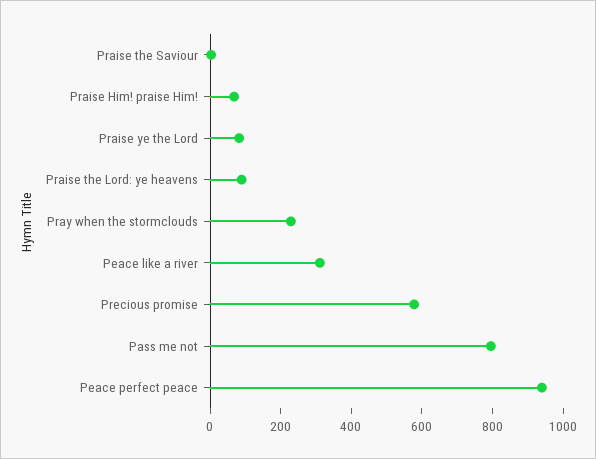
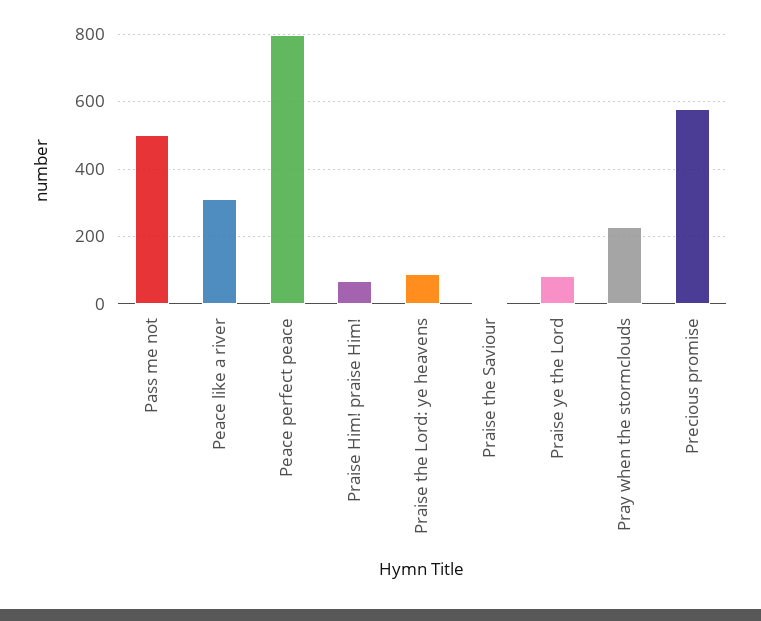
  {
    "Praise the Saviour": 0,
    "Praise Him! praise Him!": 60,
    "Praise ye the Lord": 80,
    "Praise the Lord: ye heavens": 80,
    "Pray when the stormclouds": 220,
    "Peace like a river": 320,
    "Precious promise": 580,
-   "Pass me not": 800,
+   "Pass me not": 500,
-   "Peace perfect peace": 950
+   "Peace perfect peace": 800
  }

